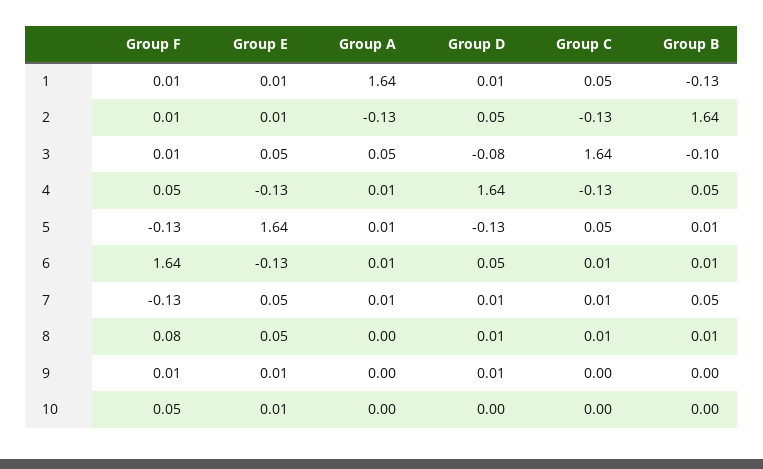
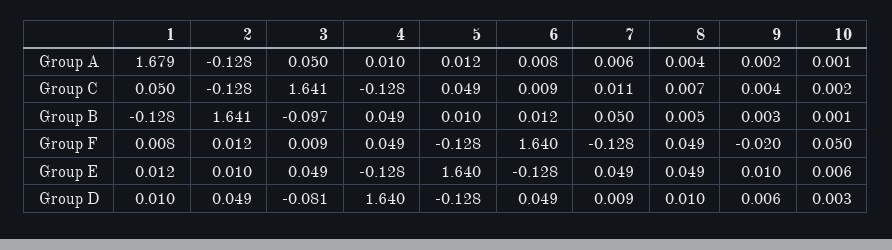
  {
    "Group F": {
      "1": 0.008,
      "2": 0.012,
      "3": 0.009,
      "4": 0.049,
      "5": -0.128,
      "6": 1.64,
      "7": -0.128,
-     "8": 0.08,
+     "8": 0.049,
-     "9": 0.01,
+     "9": -0.02,
      "10": 0.05
    },
    "Group E": {
      "1": 0.012,
      "2": 0.01,
      "3": 0.049,
      "4": -0.128,
      "5": 1.64,
      "6": -0.128,
      "7": 0.049,
      "8": 0.049,
      "9": 0.01,
      "10": 0.006
    },
    "Group A": {
-     "1": 1.64,
+     "1": 1.679,
      "2": -0.128,
      "3": 0.05,
      "4": 0.01,
      "5": 0.012,
      "6": 0.008,
      "7": 0.006,
      "8": 0.004,
      "9": 0.002,
      "10": 0.001
    },
    "Group D": {
      "1": 0.01,
      "2": 0.049,
      "3": -0.081,
      "4": 1.64,
      "5": -0.128,
      "6": 0.049,
      "7": 0.009,
      "8": 0.01,
      "9": 0.006,
      "10": 0.003
    },
    "Group C": {
      "1": 0.05,
      "2": -0.128,
      "3": 1.641,
      "4": -0.128,
      "5": 0.049,
      "6": 0.009,
      "7": 0.011,
      "8": 0.007,
      "9": 0.004,
      "10": 0.002
    },
    "Group B": {
      "1": -0.128,
      "2": 1.641,
      "3": -0.097,
      "4": 0.049,
      "5": 0.01,
      "6": 0.012,
      "7": 0.05,
      "8": 0.005,
      "9": 0.003,
      "10": 0.001
    }
  }

